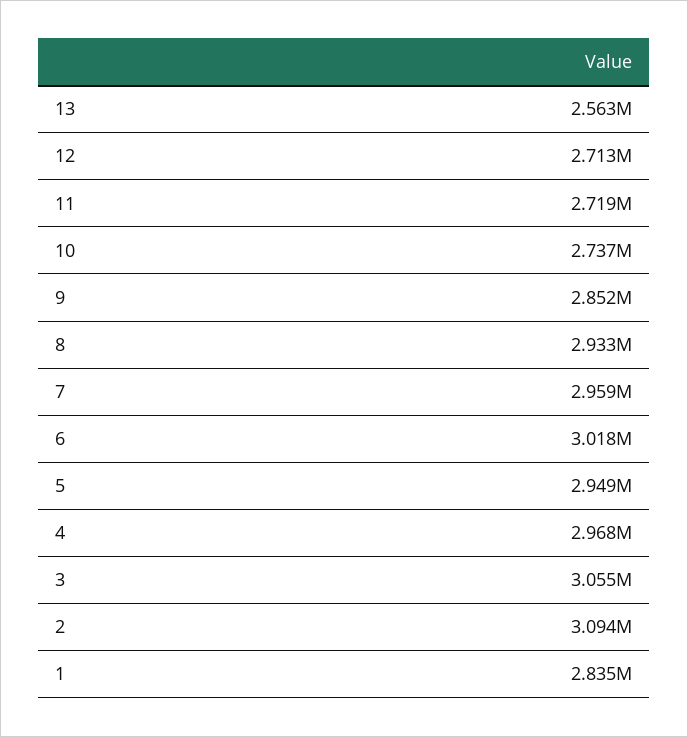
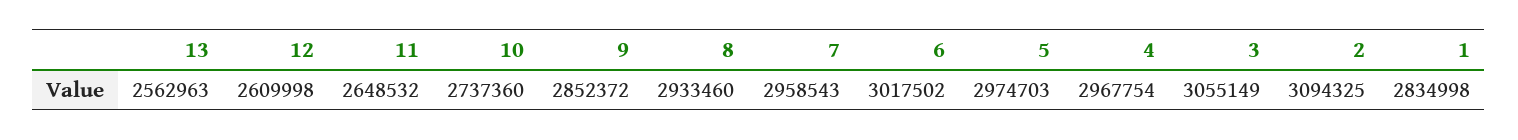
  {
    "13": 2562963,
-   "12": 2713000,
+   "12": 2609998,
-   "11": 2719000,
+   "11": 2648532,
    "10": 2737360,
    "9": 2852372,
    "8": 2933460,
    "7": 2958543,
    "6": 3017502,
-   "5": 2949000,
+   "5": 2974703,
    "4": 2967754,
    "3": 3055149,
    "2": 3094325,
    "1": 2834998
  }

